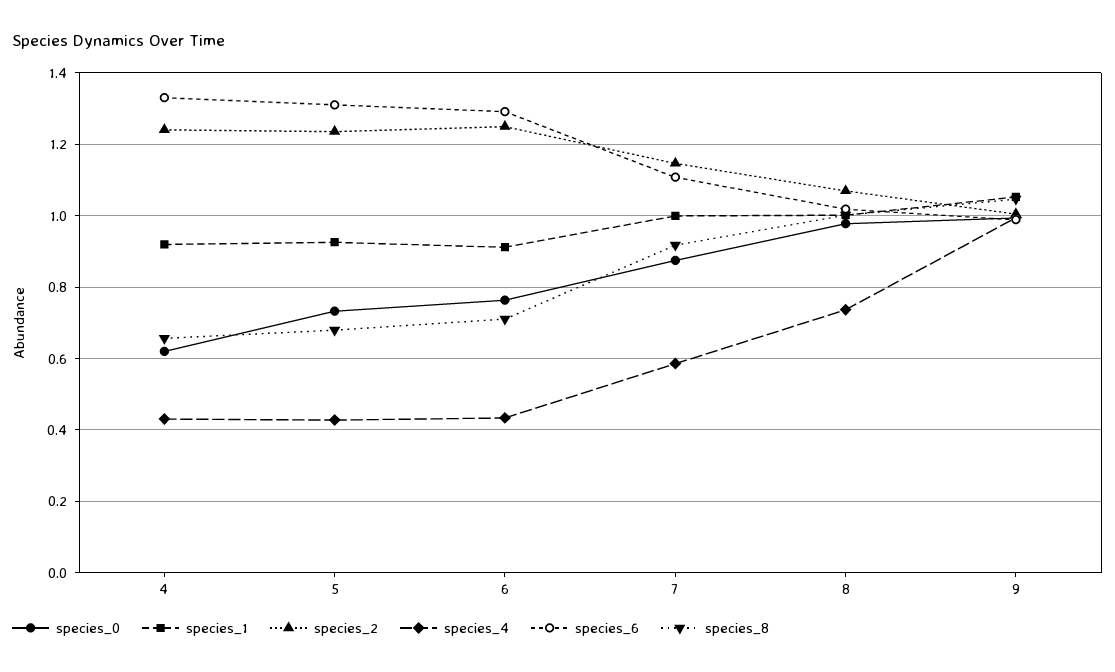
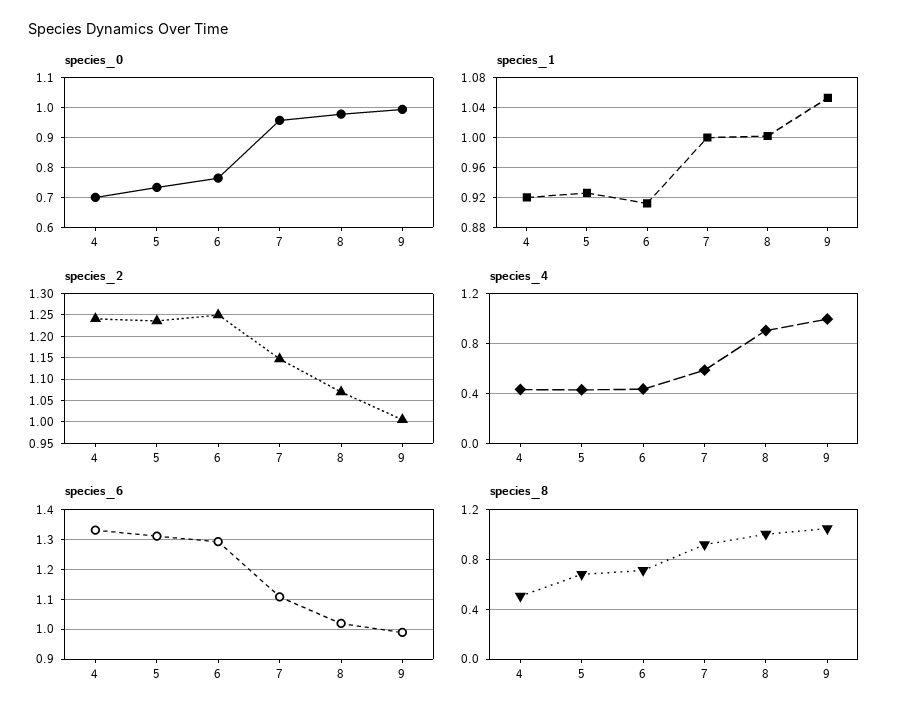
  {
    "species_0": {
-     "4": 0.62,
+     "4": 0.7,
      "5": 0.74,
      "6": 0.76,
-     "7": 0.88,
+     "7": 0.95,
      "8": 0.98,
      "9": 1
    },
    "species_1": {
      "4": 0.92,
      "5": 0.93,
      "6": 0.91,
      "7": 1,
      "8": 1,
      "9": 1.05
    },
    "species_2": {
      "4": 1.24,
      "5": 1.24,
      "6": 1.26,
      "7": 1.14,
      "8": 1.08,
      "9": 1
    },
    "species_4": {
      "4": 0.44,
      "5": 0.42,
      "6": 0.44,
      "7": 0.58,
-     "8": 0.74,
+     "8": 0.9,
      "9": 1
    },
    "species_6": {
      "4": 1.34,
      "5": 1.32,
      "6": 1.3,
      "7": 1.1,
      "8": 1.02,
      "9": 0.98
    },
    "species_8": {
-     "4": 0.66,
+     "4": 0.5,
      "5": 0.68,
      "6": 0.72,
      "7": 0.92,
      "8": 1,
      "9": 1.04
    }
  }

